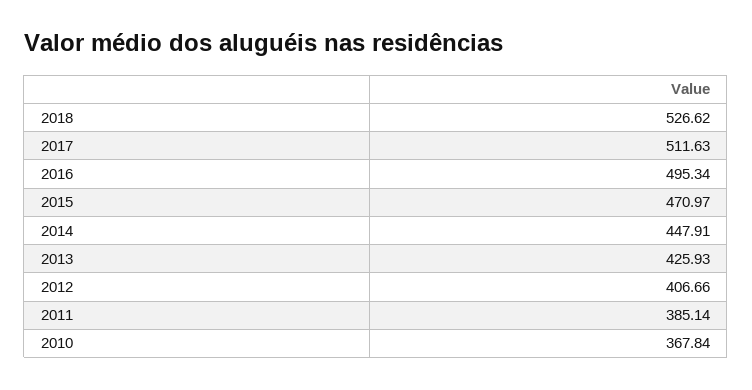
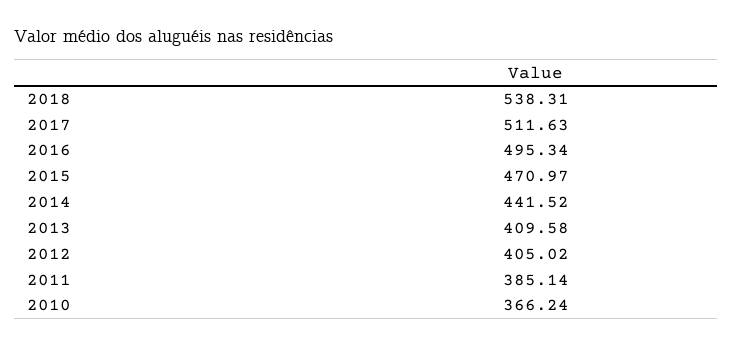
  {
-   "2018": 526.62,
+   "2018": 538.31,
    "2017": 511.63,
    "2016": 495.34,
    "2015": 470.97,
-   "2014": 447.91,
+   "2014": 441.52,
-   "2013": 425.93,
+   "2013": 409.58,
-   "2012": 406.66,
+   "2012": 405.02,
    "2011": 385.14,
-   "2010": 367.84
+   "2010": 366.24
  }

